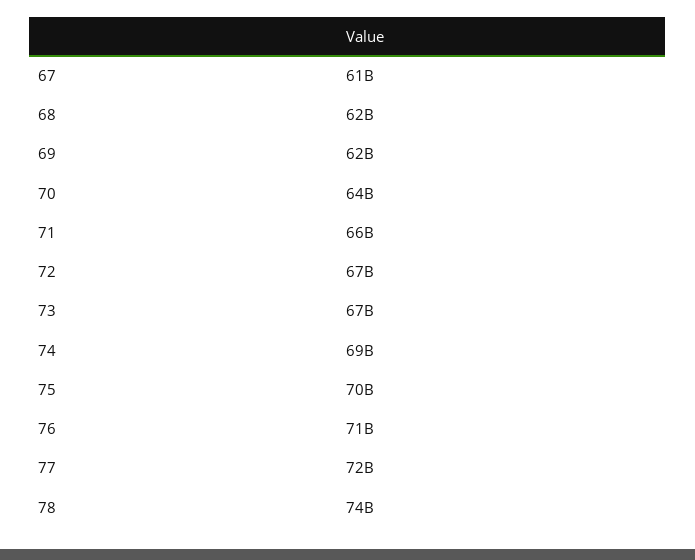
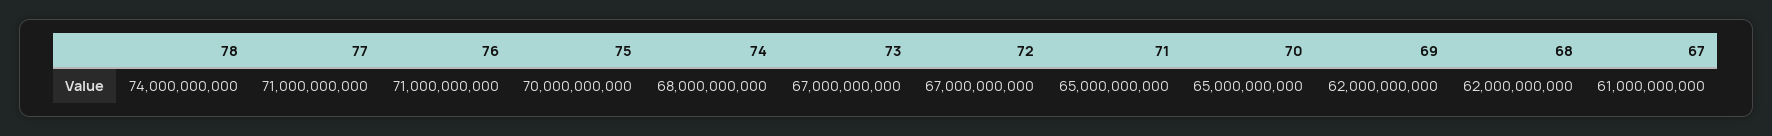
  {
    "67": 61000000000,
    "68": 62000000000,
    "69": 62000000000,
-   "70": 64000000000,
+   "70": 65000000000,
-   "71": 66000000000,
+   "71": 65000000000,
    "72": 67000000000,
    "73": 67000000000,
-   "74": 69000000000,
+   "74": 68000000000,
    "75": 70000000000,
    "76": 71000000000,
-   "77": 72000000000,
+   "77": 71000000000,
    "78": 74000000000
  }

